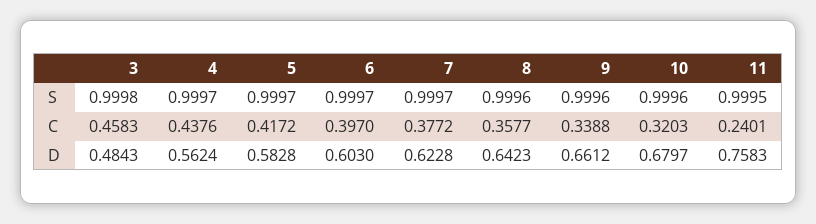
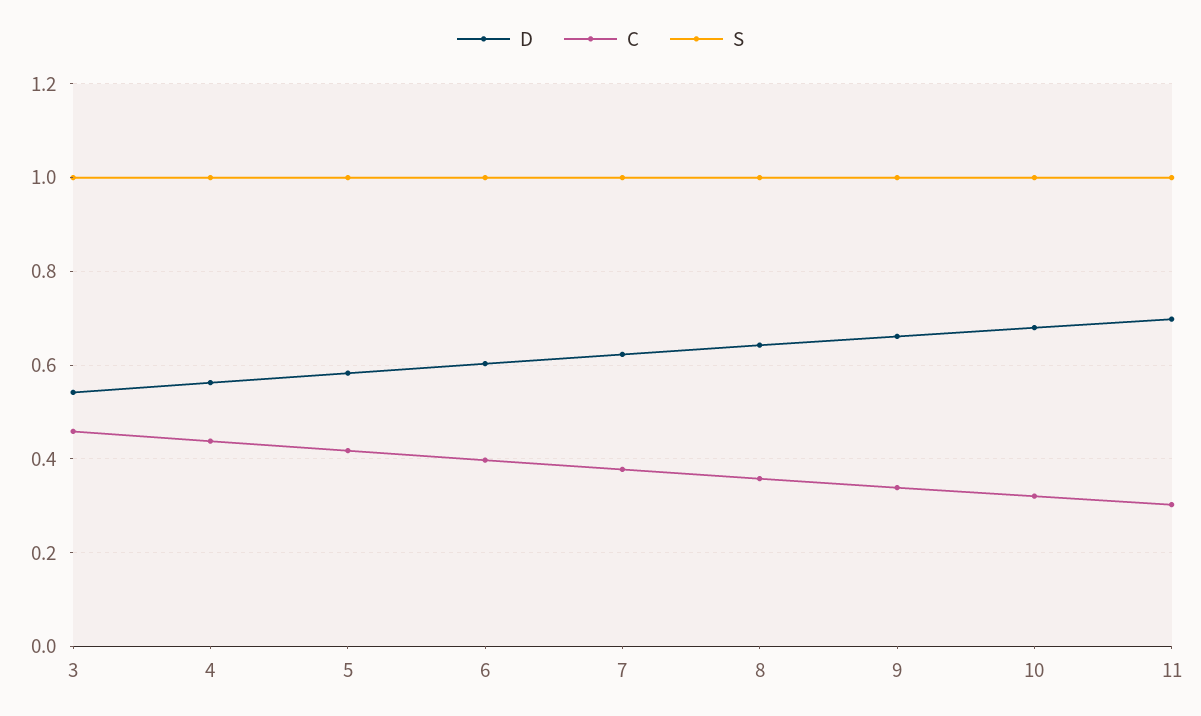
  {
    "S": {
      "3": 0.9998,
      "4": 0.9997,
      "5": 0.9997,
      "6": 0.9997,
      "7": 0.9997,
      "8": 0.9996,
      "9": 0.9996,
      "10": 0.9996,
      "11": 0.9995
    },
    "C": {
      "3": 0.4583,
      "4": 0.4376,
      "5": 0.4172,
      "6": 0.397,
      "7": 0.3772,
      "8": 0.3577,
      "9": 0.3388,
      "10": 0.3203,
-     "11": 0.2401
+     "11": 0.3
    },
    "D": {
-     "3": 0.4843,
+     "3": 0.54,
      "4": 0.5624,
      "5": 0.5828,
      "6": 0.603,
      "7": 0.6228,
      "8": 0.6423,
      "9": 0.6612,
      "10": 0.6797,
-     "11": 0.7583
+     "11": 0.7
    }
  }

